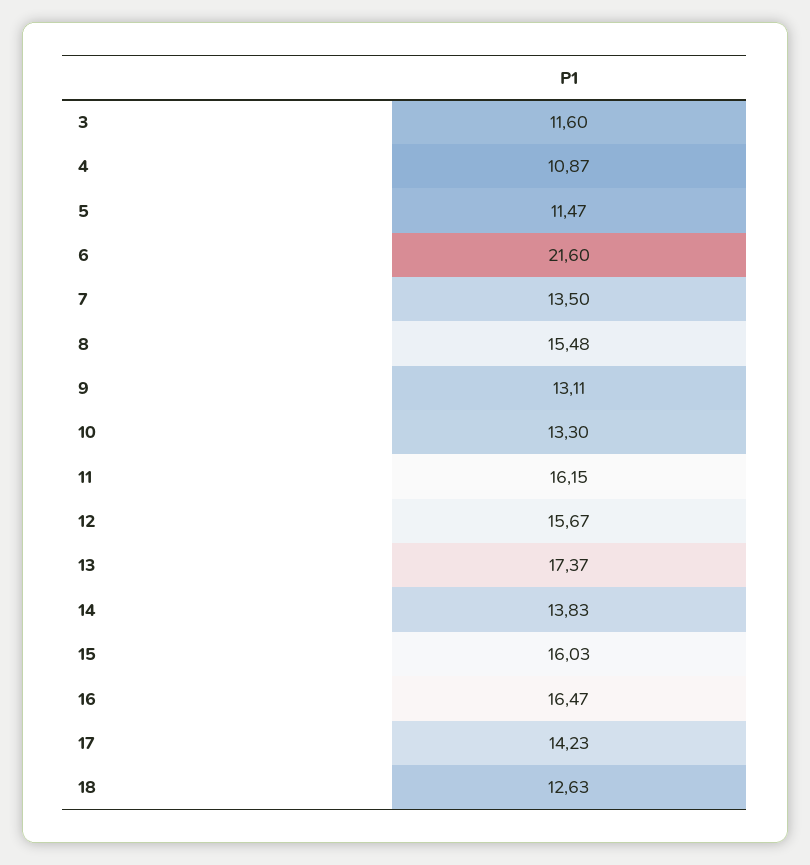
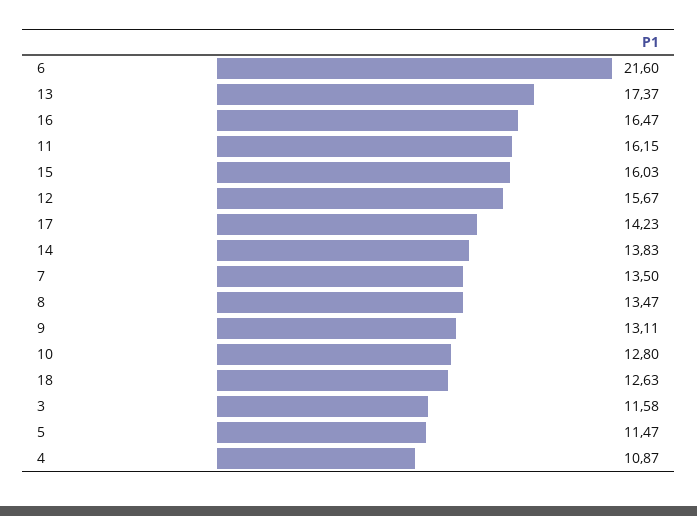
  {
-   "3": 11.6,
+   "3": 11.58,
    "4": 10.87,
    "5": 11.47,
    "6": 21.6,
    "7": 13.5,
-   "8": 15.48,
+   "8": 13.47,
    "9": 13.11,
-   "10": 13.3,
+   "10": 12.8,
    "11": 16.15,
    "12": 15.67,
    "13": 17.37,
    "14": 13.83,
    "15": 16.03,
    "16": 16.47,
    "17": 14.23,
    "18": 12.63
  }

